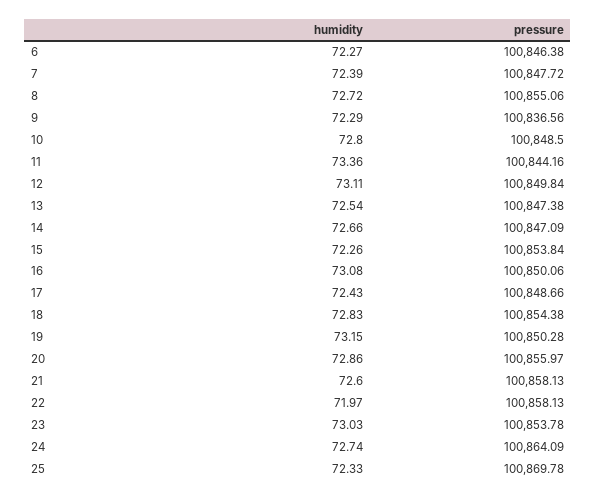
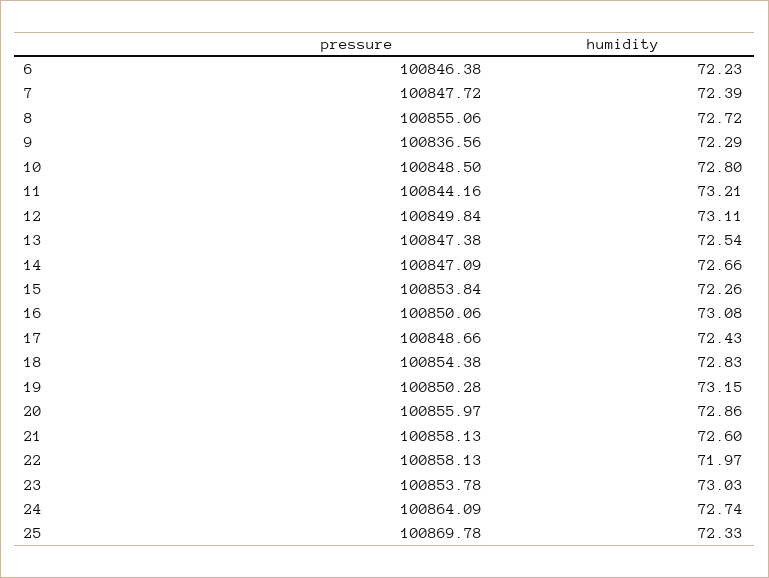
  {
    "humidity": {
-     "6": 72.27,
+     "6": 72.23,
      "7": 72.39,
      "8": 72.72,
      "9": 72.29,
      "10": 72.8,
-     "11": 73.36,
+     "11": 73.21,
      "12": 73.11,
      "13": 72.54,
      "14": 72.66,
      "15": 72.26,
      "16": 73.08,
      "17": 72.43,
      "18": 72.83,
      "19": 73.15,
      "20": 72.86,
      "21": 72.6,
      "22": 71.97,
      "23": 73.03,
      "24": 72.74,
      "25": 72.33
    },
    "pressure": {
      "6": 100846.38,
      "7": 100847.72,
      "8": 100855.06,
      "9": 100836.56,
      "10": 100848.5,
      "11": 100844.16,
      "12": 100849.84,
      "13": 100847.38,
      "14": 100847.09,
      "15": 100853.84,
      "16": 100850.06,
      "17": 100848.66,
      "18": 100854.38,
      "19": 100850.28,
      "20": 100855.97,
      "21": 100858.13,
      "22": 100858.13,
      "23": 100853.78,
      "24": 100864.09,
      "25": 100869.78
    }
  }

